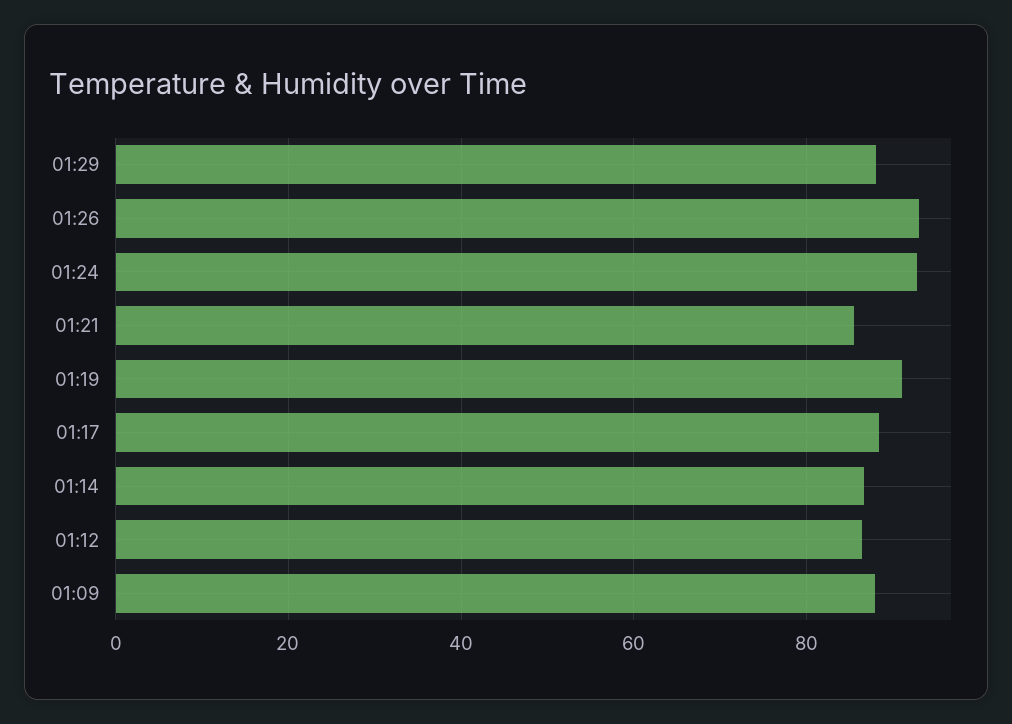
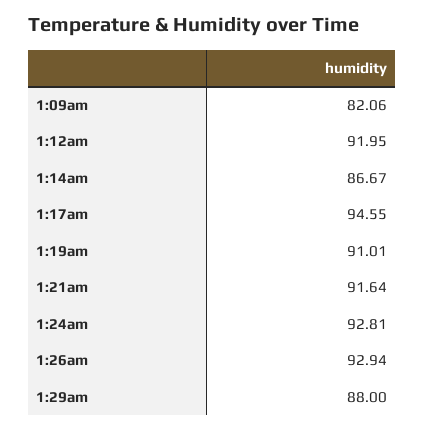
  {
    "01:29": 88,
    "01:26": 92.94,
    "01:24": 92.81,
-   "01:21": 86,
+   "01:21": 91.64,
    "01:19": 91.01,
-   "01:17": 88,
+   "01:17": 94.55,
    "01:14": 86.67,
-   "01:12": 86,
+   "01:12": 91.95,
-   "01:09": 88
+   "01:09": 82.06
  }

